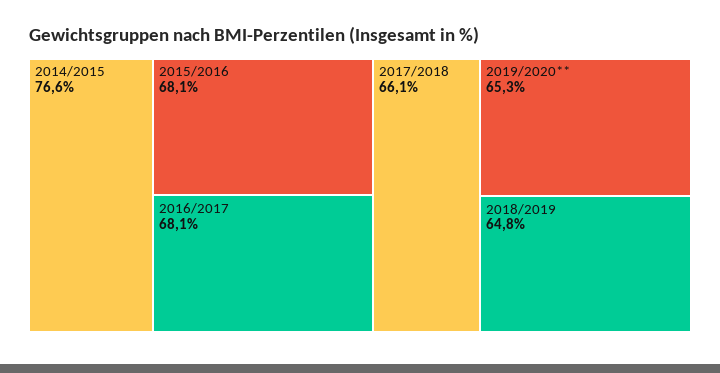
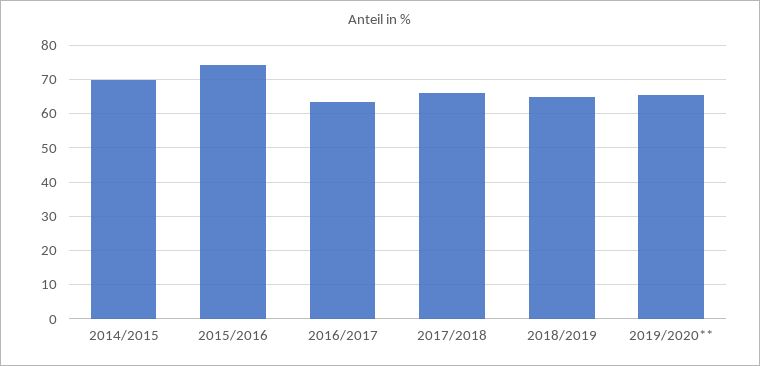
  {
-   "2014/2015": 76.6,
+   "2014/2015": 70,
-   "2015/2016": 68.1,
+   "2015/2016": 74,
-   "2016/2017": 68.1,
+   "2016/2017": 64,
    "2017/2018": 66.1,
    "2019/2020**": 65.3,
    "2018/2019": 64.8
  }

